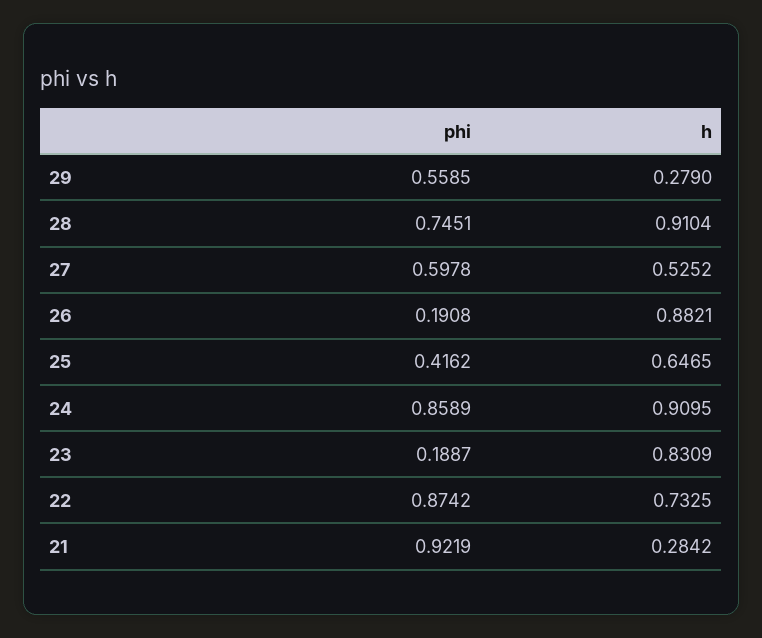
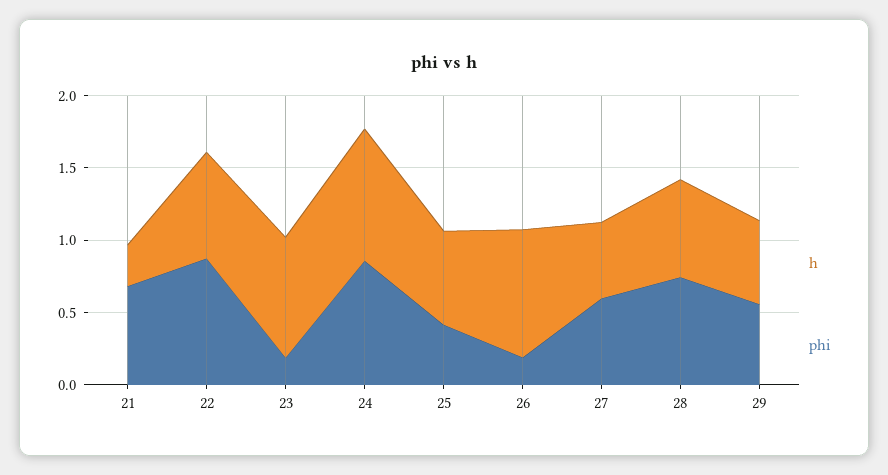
  {
    "phi": {
      "29": 0.5585,
      "28": 0.7451,
      "27": 0.5978,
      "26": 0.1908,
      "25": 0.4162,
      "24": 0.8589,
      "23": 0.1887,
      "22": 0.8742,
-     "21": 0.9219
+     "21": 0.7
    },
    "h": {
-     "29": 0.279,
+     "29": 0.6,
-     "28": 0.9104,
+     "28": 0.7,
      "27": 0.5252,
      "26": 0.8821,
      "25": 0.6465,
      "24": 0.9095,
      "23": 0.8309,
      "22": 0.7325,
      "21": 0.2842
    }
  }

